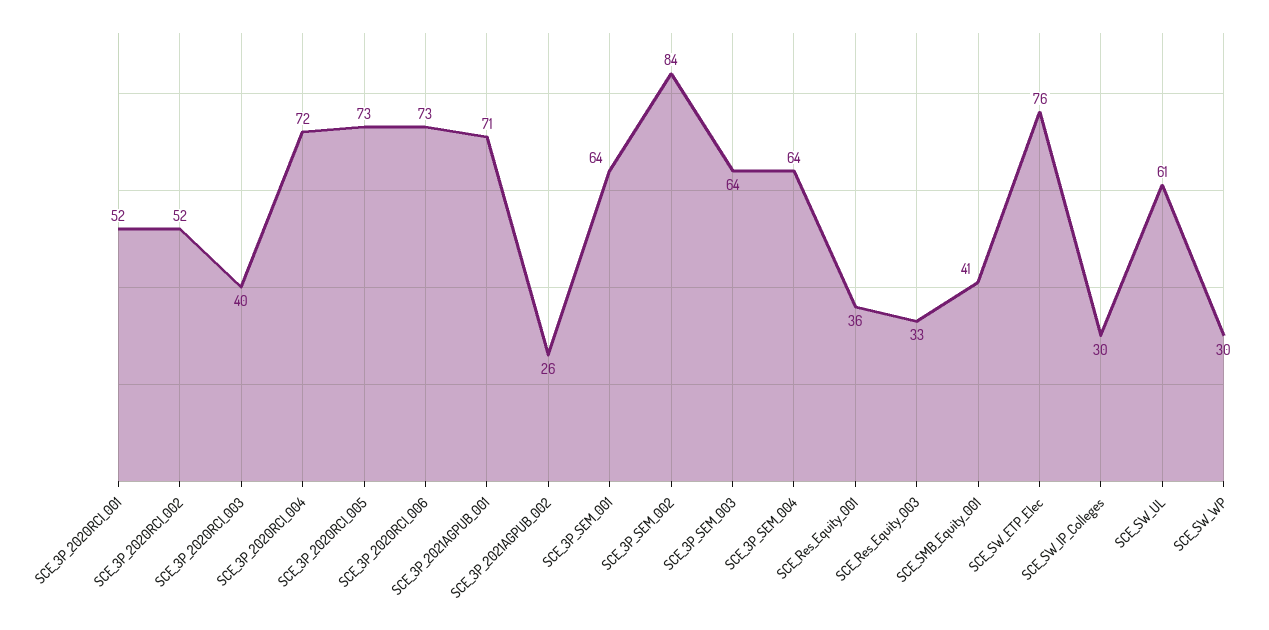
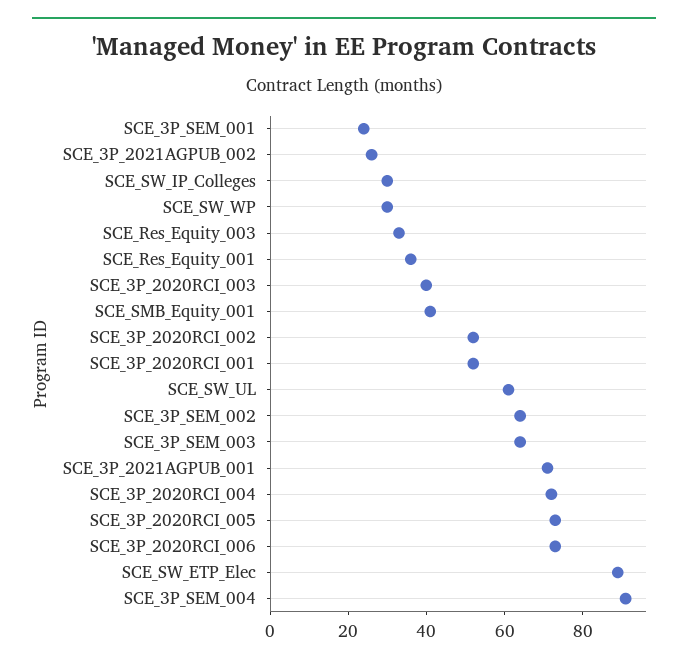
  {
    "SCE_3P_2020RCI_001": 52,
    "SCE_3P_2020RCI_002": 52,
    "SCE_3P_2020RCI_003": 40,
    "SCE_3P_2020RCI_004": 72,
    "SCE_3P_2020RCI_005": 73,
    "SCE_3P_2020RCI_006": 73,
    "SCE_3P_2021AGPUB_001": 71,
    "SCE_3P_2021AGPUB_002": 26,
-   "SCE_3P_SEM_001": 64,
+   "SCE_3P_SEM_001": 25,
-   "SCE_3P_SEM_002": 84,
+   "SCE_3P_SEM_002": 65,
    "SCE_3P_SEM_003": 64,
-   "SCE_3P_SEM_004": 64,
+   "SCE_3P_SEM_004": 90,
    "SCE_Res_Equity_001": 36,
    "SCE_Res_Equity_003": 33,
    "SCE_SMB_Equity_001": 41,
-   "SCE_SW_ETP_Elec": 76,
+   "SCE_SW_ETP_Elec": 90,
    "SCE_SW_IP_Colleges": 30,
    "SCE_SW_UL": 61,
    "SCE_SW_WP": 30
  }

